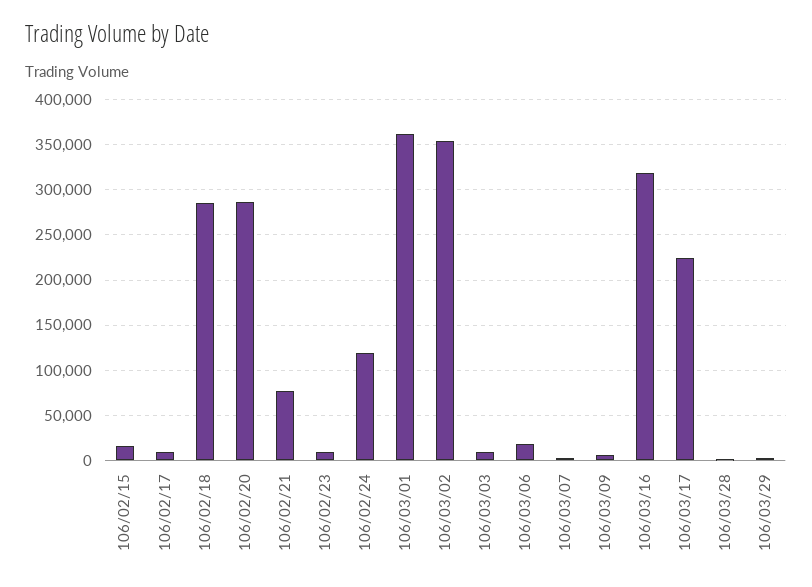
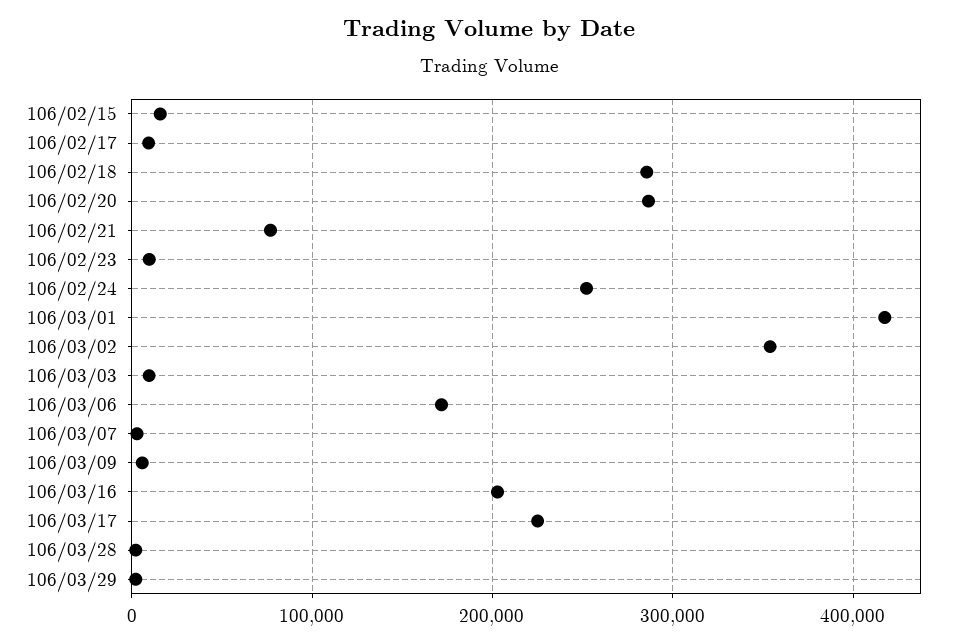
  {
    "106/02/15": 20000,
    "106/02/17": 10000,
    "106/02/18": 290000,
    "106/02/20": 290000,
    "106/02/21": 80000,
    "106/02/23": 10000,
-   "106/02/24": 120000,
+   "106/02/24": 250000,
-   "106/03/01": 360000,
+   "106/03/01": 420000,
    "106/03/02": 350000,
    "106/03/03": 10000,
-   "106/03/06": 20000,
+   "106/03/06": 170000,
    "106/03/07": 0,
    "106/03/09": 10000,
-   "106/03/16": 320000,
+   "106/03/16": 200000,
    "106/03/17": 230000,
    "106/03/28": 0,
    "106/03/29": 0
  }

